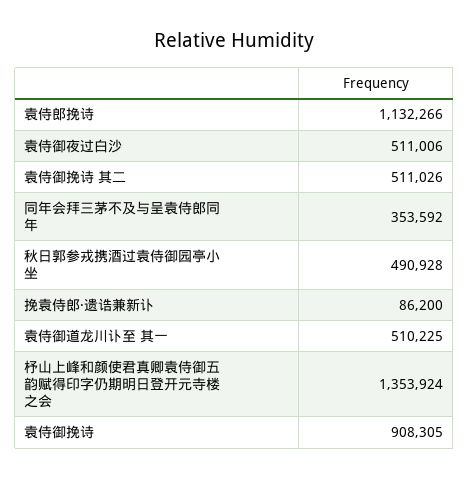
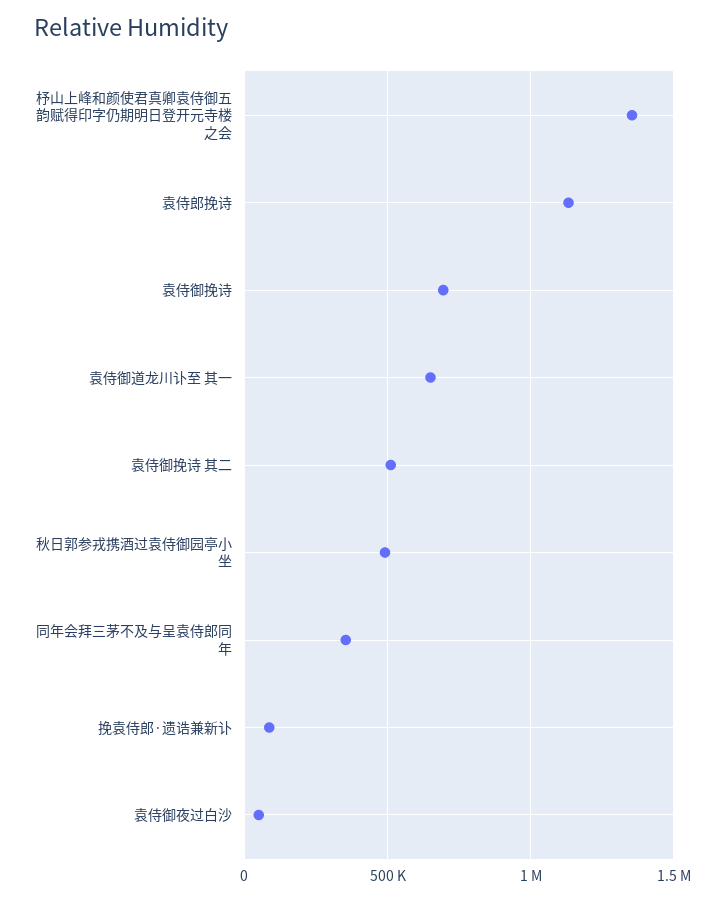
  {
    "袁侍郎挽诗": 1132266,
-   "袁侍御夜过白沙": 511006,
+   "袁侍御夜过白沙": 50000,
    "袁侍御挽诗 其二": 511026,
    "同年会拜三茅不及与呈袁侍郎同年": 353592,
    "秋日郭参戎携酒过袁侍御园亭小坐": 490928,
    "挽袁侍郎·遗诰兼新讣": 86200,
-   "袁侍御道龙川讣至 其一": 510225,
+   "袁侍御道龙川讣至 其一": 650000,
    "杼山上峰和颜使君真卿袁侍御五韵赋得印字仍期明日登开元寺楼之会": 1353924,
-   "袁侍御挽诗": 908305
+   "袁侍御挽诗": 700000
  }

